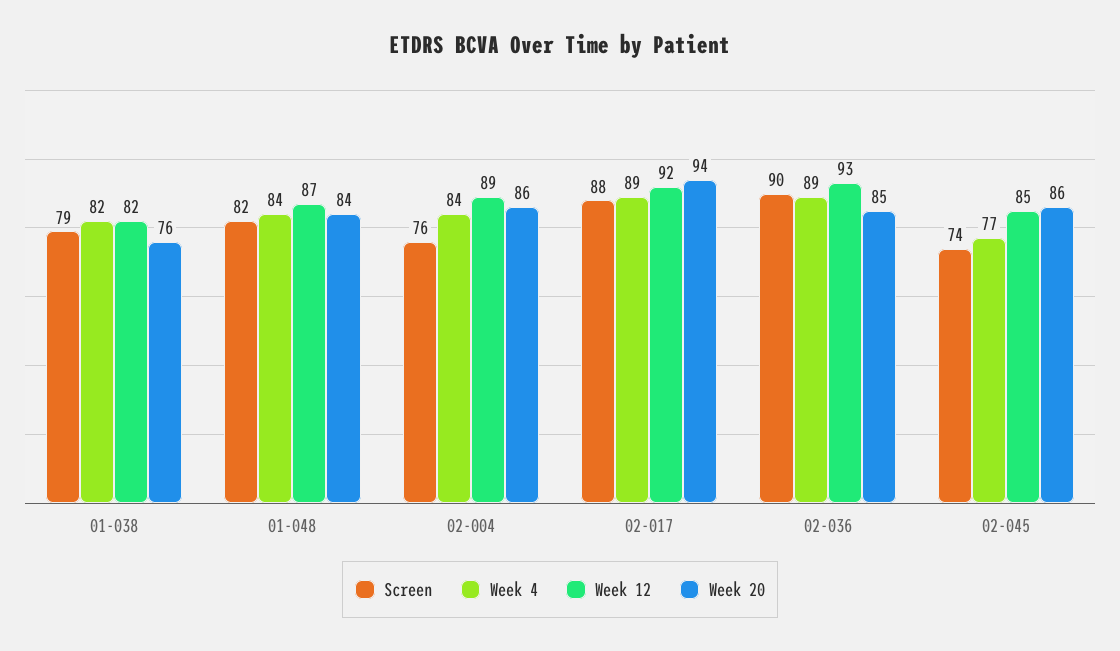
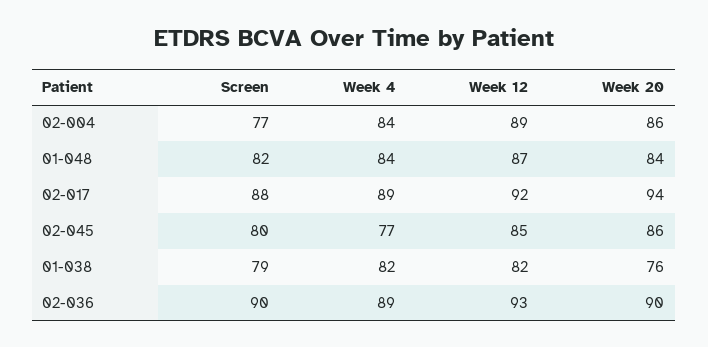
  {
    "Screen": {
      "01-038": 79,
      "01-048": 82,
-     "02-004": 76,
+     "02-004": 77,
      "02-017": 88,
      "02-036": 90,
-     "02-045": 74
+     "02-045": 80
    },
    "Week 4": {
      "01-038": 82,
      "01-048": 84,
      "02-004": 84,
      "02-017": 89,
      "02-036": 89,
      "02-045": 77
    },
    "Week 12": {
      "01-038": 82,
      "01-048": 87,
      "02-004": 89,
      "02-017": 92,
      "02-036": 93,
      "02-045": 85
    },
    "Week 20": {
      "01-038": 76,
      "01-048": 84,
      "02-004": 86,
      "02-017": 94,
-     "02-036": 85,
+     "02-036": 90,
      "02-045": 86
    }
  }

